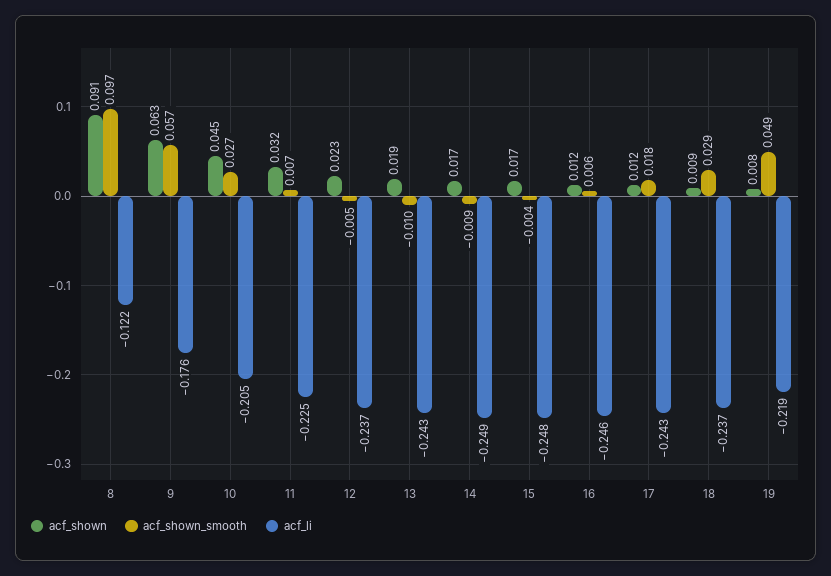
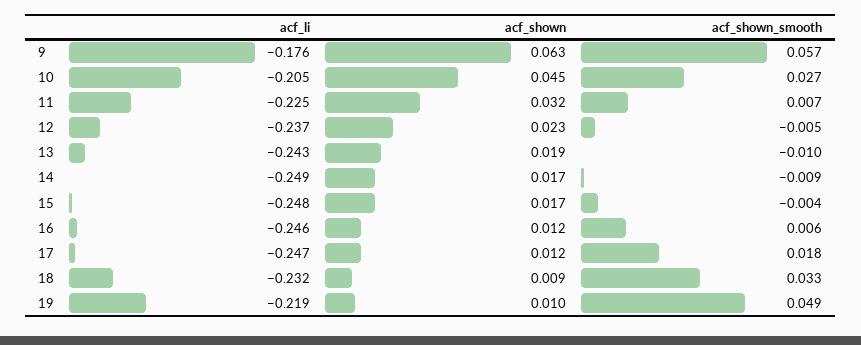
  {
    "acf_shown": {
-     "8": 0.091,
      "9": 0.063,
      "10": 0.045,
      "11": 0.032,
      "12": 0.023,
      "13": 0.019,
      "14": 0.017,
      "15": 0.017,
      "16": 0.012,
      "17": 0.012,
      "18": 0.009,
-     "19": 0.008
+     "19": 0.01
    },
    "acf_shown_smooth": {
-     "8": 0.097,
      "9": 0.057,
      "10": 0.027,
      "11": 0.007,
      "12": -0.005,
      "13": -0.01,
      "14": -0.009,
      "15": -0.004,
      "16": 0.006,
      "17": 0.018,
-     "18": 0.029,
+     "18": 0.033,
      "19": 0.049
    },
    "acf_li": {
-     "8": -0.122,
      "9": -0.176,
      "10": -0.205,
      "11": -0.225,
      "12": -0.237,
      "13": -0.243,
      "14": -0.249,
      "15": -0.248,
      "16": -0.246,
-     "17": -0.243,
+     "17": -0.247,
-     "18": -0.237,
+     "18": -0.232,
      "19": -0.219
    }
  }

